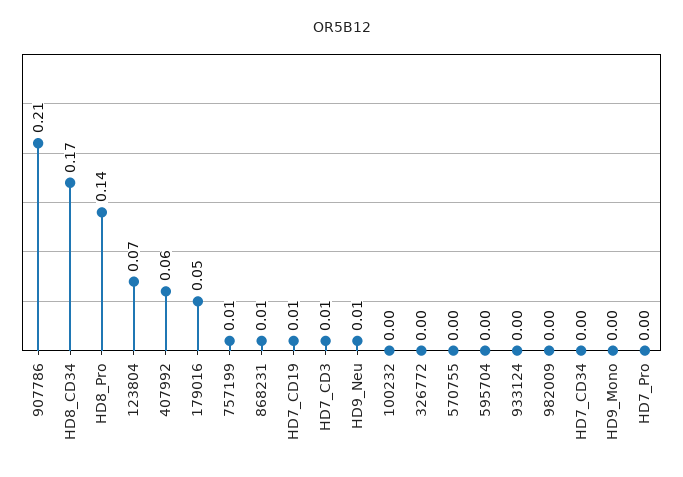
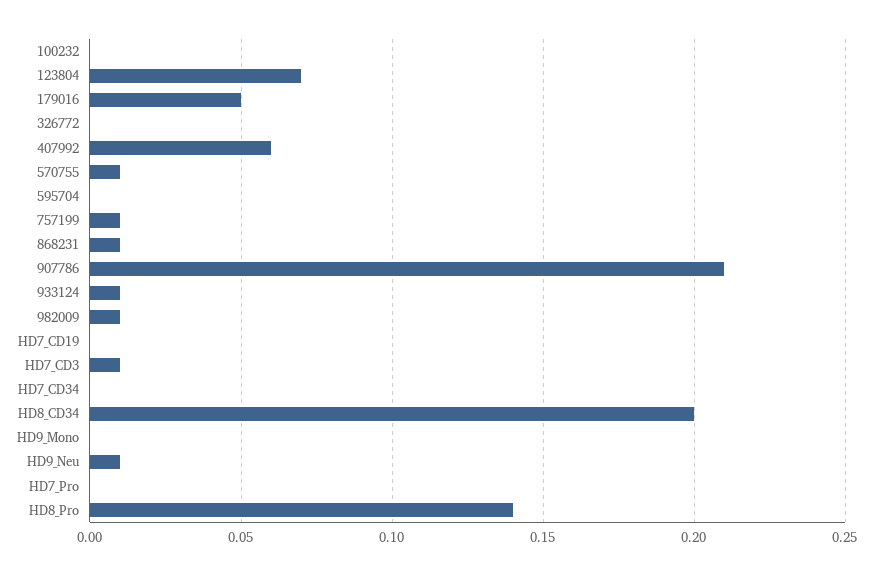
  {
    "907786": 0.21,
-   "HD8_CD34": 0.17,
+   "HD8_CD34": 0.2,
    "HD8_Pro": 0.14,
    "123804": 0.07,
    "407992": 0.06,
    "179016": 0.05,
    "757199": 0.01,
    "868231": 0.01,
-   "HD7_CD19": 0.01,
+   "HD7_CD19": 0,
    "HD7_CD3": 0.01,
    "HD9_Neu": 0.01,
    "100232": 0,
    "326772": 0,
-   "570755": 0,
+   "570755": 0.01,
    "595704": 0,
-   "933124": 0,
+   "933124": 0.01,
-   "982009": 0,
+   "982009": 0.01,
    "HD7_CD34": 0,
    "HD9_Mono": 0,
    "HD7_Pro": 0
  }

